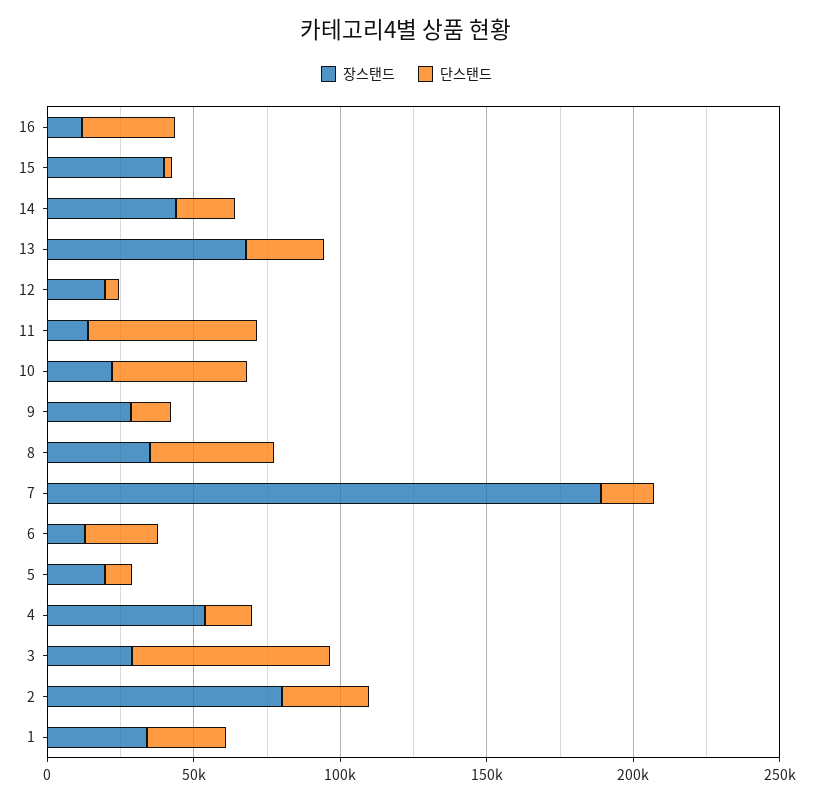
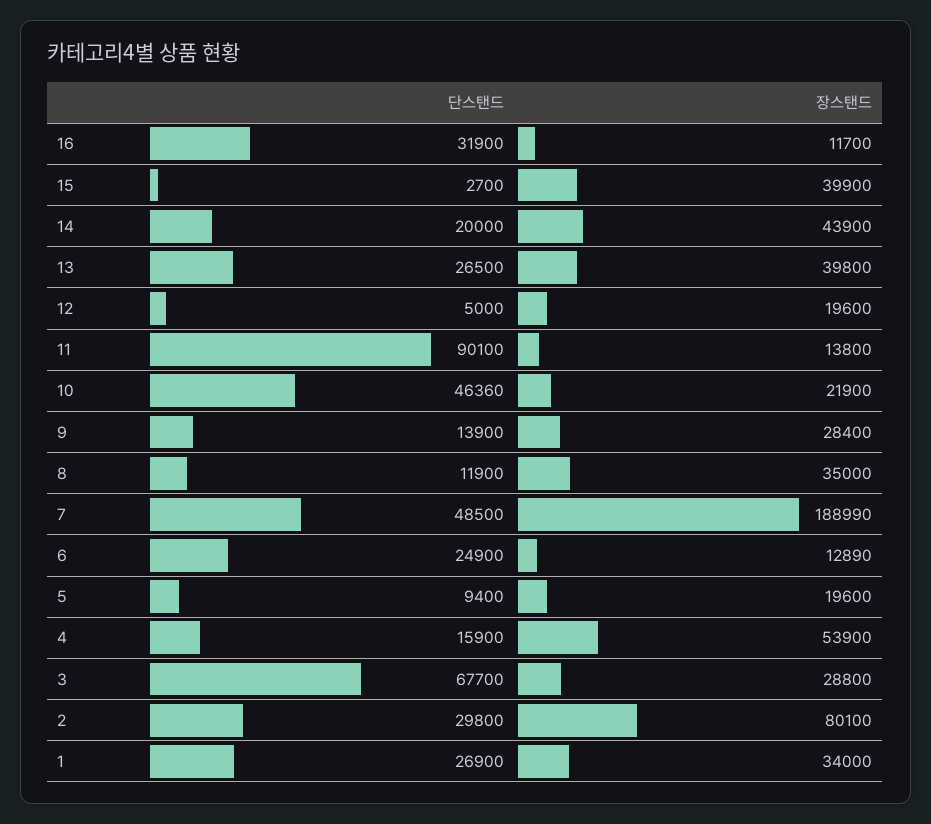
  {
    "장스탠드": {
      "16": 11700,
      "15": 39900,
      "14": 43900,
-     "13": 70000,
+     "13": 39800,
      "12": 19600,
      "11": 13800,
      "10": 21900,
      "9": 28400,
      "8": 35000,
      "7": 188990,
      "6": 12890,
      "5": 19600,
      "4": 53900,
      "3": 28800,
      "2": 80100,
      "1": 34000
    },
    "단스탠드": {
      "16": 31900,
      "15": 2700,
      "14": 20000,
      "13": 26500,
      "12": 5000,
-     "11": 60000,
+     "11": 90100,
      "10": 46360,
      "9": 13900,
-     "8": 40000,
+     "8": 11900,
-     "7": 20000,
+     "7": 48500,
      "6": 24900,
      "5": 9400,
      "4": 15900,
      "3": 67700,
      "2": 29800,
      "1": 26900
    }
  }

